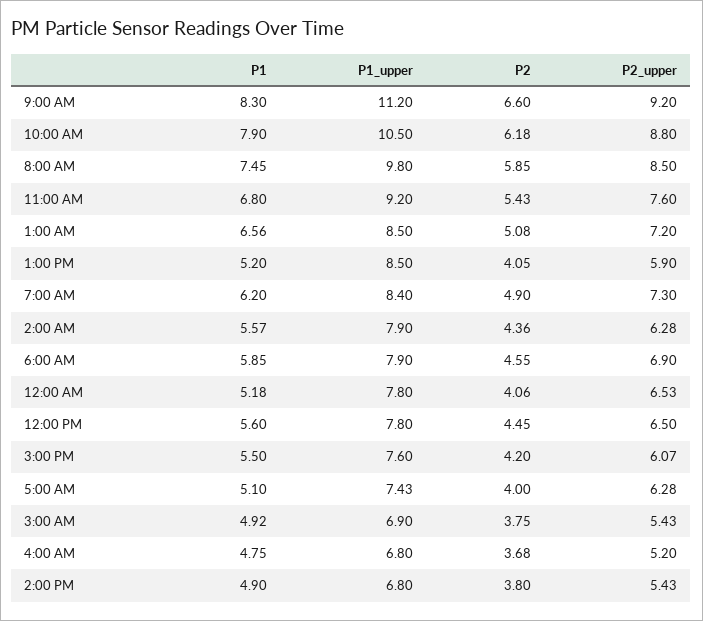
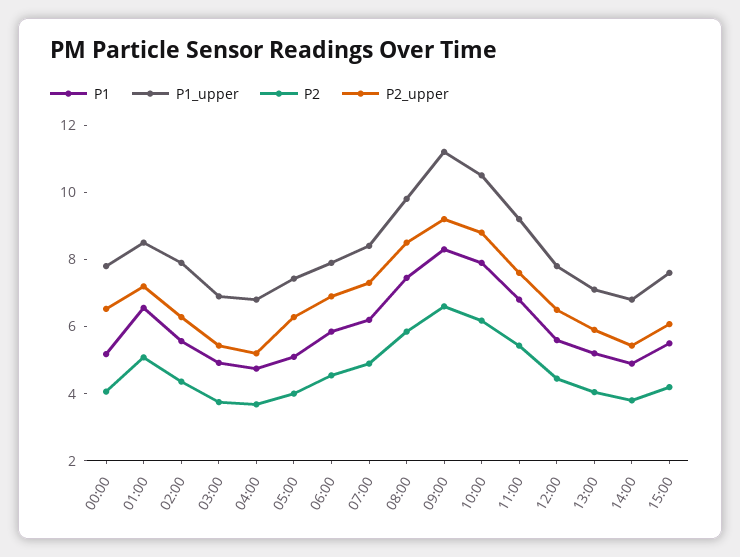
  {
    "P1": {
      "9:00 AM": 8.3,
      "10:00 AM": 7.9,
      "8:00 AM": 7.45,
      "11:00 AM": 6.8,
      "1:00 AM": 6.56,
      "1:00 PM": 5.2,
      "7:00 AM": 6.2,
      "2:00 AM": 5.57,
      "6:00 AM": 5.85,
      "12:00 AM": 5.18,
      "12:00 PM": 5.6,
      "3:00 PM": 5.5,
      "5:00 AM": 5.1,
      "3:00 AM": 4.92,
      "4:00 AM": 4.75,
      "2:00 PM": 4.9
    },
    "P1_upper": {
      "9:00 AM": 11.2,
      "10:00 AM": 10.5,
      "8:00 AM": 9.8,
      "11:00 AM": 9.2,
      "1:00 AM": 8.5,
-     "1:00 PM": 8.5,
+     "1:00 PM": 7,
      "7:00 AM": 8.4,
      "2:00 AM": 7.9,
      "6:00 AM": 7.9,
      "12:00 AM": 7.8,
      "12:00 PM": 7.8,
      "3:00 PM": 7.6,
      "5:00 AM": 7.43,
      "3:00 AM": 6.9,
      "4:00 AM": 6.8,
      "2:00 PM": 6.8
    },
    "P2": {
      "9:00 AM": 6.6,
      "10:00 AM": 6.18,
      "8:00 AM": 5.85,
      "11:00 AM": 5.43,
      "1:00 AM": 5.08,
      "1:00 PM": 4.05,
      "7:00 AM": 4.9,
      "2:00 AM": 4.36,
      "6:00 AM": 4.55,
      "12:00 AM": 4.06,
      "12:00 PM": 4.45,
      "3:00 PM": 4.2,
      "5:00 AM": 4,
      "3:00 AM": 3.75,
      "4:00 AM": 3.68,
      "2:00 PM": 3.8
    },
    "P2_upper": {
      "9:00 AM": 9.2,
      "10:00 AM": 8.8,
      "8:00 AM": 8.5,
      "11:00 AM": 7.6,
      "1:00 AM": 7.2,
      "1:00 PM": 5.9,
      "7:00 AM": 7.3,
      "2:00 AM": 6.28,
      "6:00 AM": 6.9,
      "12:00 AM": 6.53,
      "12:00 PM": 6.5,
      "3:00 PM": 6.07,
      "5:00 AM": 6.28,
      "3:00 AM": 5.43,
      "4:00 AM": 5.2,
      "2:00 PM": 5.43
    }
  }

